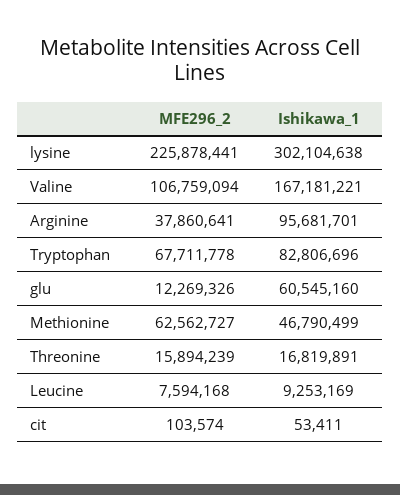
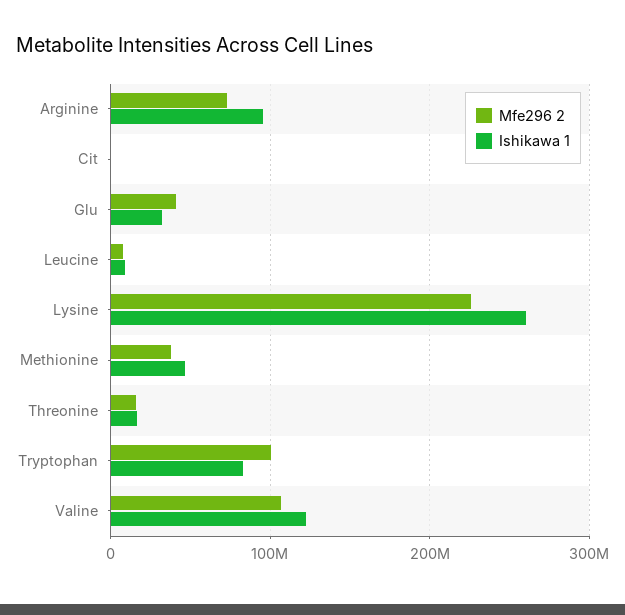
  {
    "MFE296_2": {
      "lysine": 225878441,
      "Valine": 106759094,
-     "Arginine": 37860641,
+     "Arginine": 70000000,
-     "Tryptophan": 67711778,
+     "Tryptophan": 100000000,
-     "glu": 12269326,
+     "glu": 40000000,
-     "Methionine": 62562727,
+     "Methionine": 40000000,
      "Threonine": 15894239,
      "Leucine": 7594168,
      "cit": 103574
    },
    "Ishikawa_1": {
-     "lysine": 302104638,
+     "lysine": 260000000,
-     "Valine": 167181221,
+     "Valine": 120000000,
      "Arginine": 95681701,
      "Tryptophan": 82806696,
-     "glu": 60545160,
+     "glu": 30000000,
      "Methionine": 46790499,
      "Threonine": 16819891,
      "Leucine": 9253169,
      "cit": 53411
    }
  }

